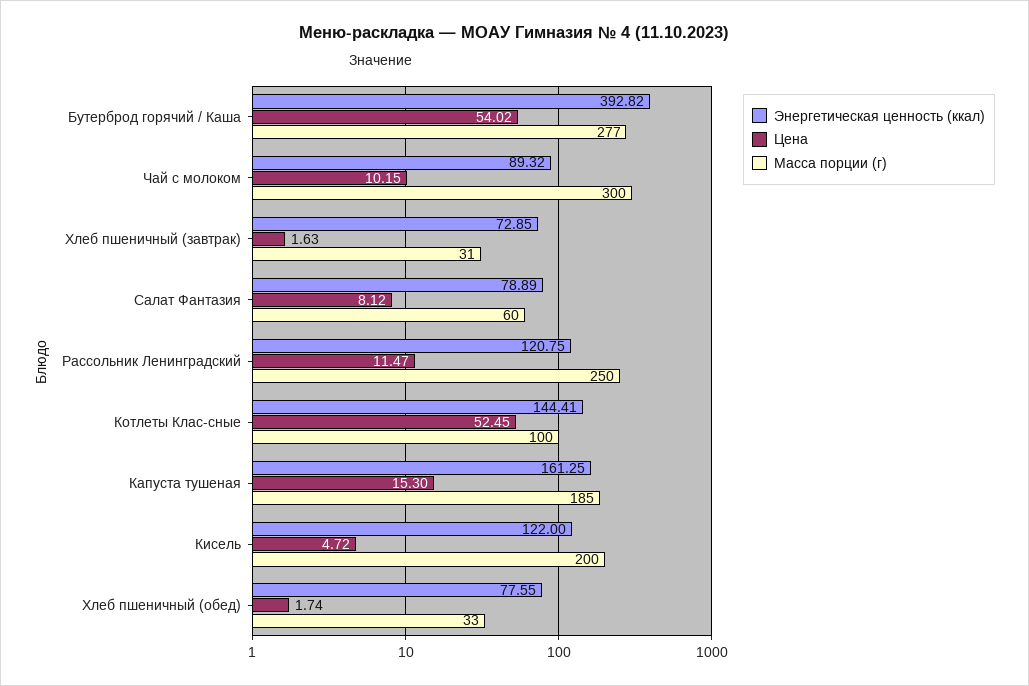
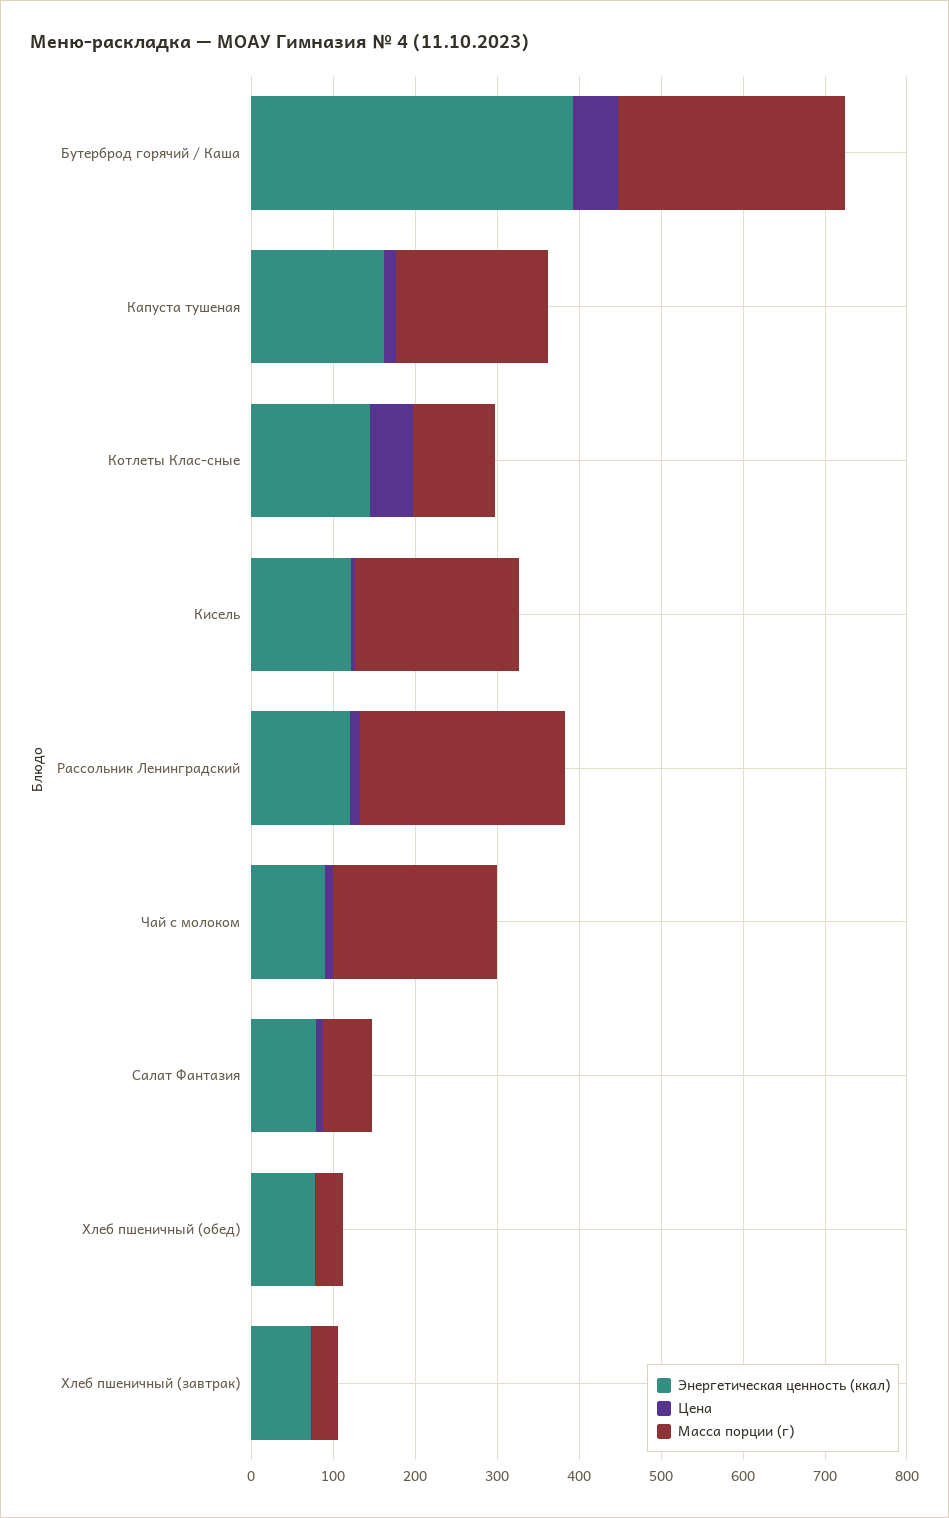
  {
    "Энергетическая ценность (ккал)": {
      "Бутерброд горячий / Каша": 392.82,
      "Чай с молоком": 89.32,
      "Хлеб пшеничный (завтрак)": 72.85,
      "Салат Фантазия": 78.89,
      "Рассольник Ленинградский": 120.75,
      "Котлеты Клас-сные": 144.41,
      "Капуста тушеная": 161.25,
      "Кисель": 122,
      "Хлеб пшеничный (обед)": 77.55
    },
    "Цена": {
      "Бутерброд горячий / Каша": 54.02,
      "Чай с молоком": 10.15,
      "Хлеб пшеничный (завтрак)": 1.63,
      "Салат Фантазия": 8.12,
      "Рассольник Ленинградский": 11.47,
      "Котлеты Клас-сные": 52.45,
      "Капуста тушеная": 15.3,
      "Кисель": 4.72,
      "Хлеб пшеничный (обед)": 1.74
    },
    "Масса порции (г)": {
      "Бутерброд горячий / Каша": 277,
-     "Чай с молоком": 300,
+     "Чай с молоком": 200,
      "Хлеб пшеничный (завтрак)": 31,
      "Салат Фантазия": 60,
      "Рассольник Ленинградский": 250,
      "Котлеты Клас-сные": 100,
      "Капуста тушеная": 185,
      "Кисель": 200,
      "Хлеб пшеничный (обед)": 33
    }
  }

